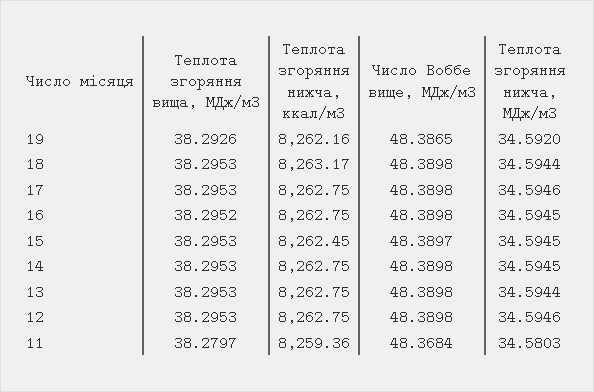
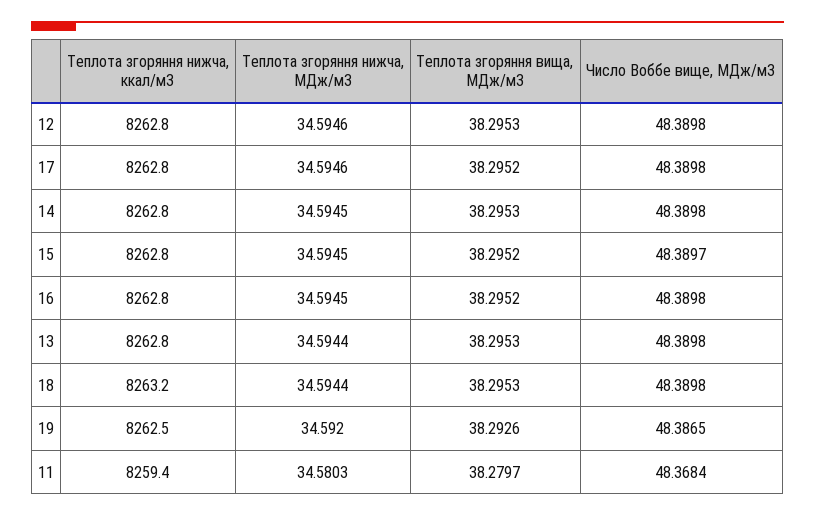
  {
    "Теплота згоряння вища, МДж/м3": {
      "19": 38.2926,
      "18": 38.2953,
-     "17": 38.2953,
+     "17": 38.2952,
      "16": 38.2952,
-     "15": 38.2953,
+     "15": 38.2952,
      "14": 38.2953,
      "13": 38.2953,
      "12": 38.2953,
      "11": 38.2797
    },
    "Теплота згоряння нижча, ккал/м3": {
-     "19": 8262.16,
+     "19": 8262.5,
      "18": 8263.17,
      "17": 8262.75,
      "16": 8262.75,
-     "15": 8262.45,
+     "15": 8262.8,
      "14": 8262.75,
      "13": 8262.75,
      "12": 8262.75,
      "11": 8259.36
    },
    "Число Воббе вище, МДж/м3": {
      "19": 48.3865,
      "18": 48.3898,
      "17": 48.3898,
      "16": 48.3898,
      "15": 48.3897,
      "14": 48.3898,
      "13": 48.3898,
      "12": 48.3898,
      "11": 48.3684
    },
    "Теплота згоряння нижча, МДж/м3": {
      "19": 34.592,
      "18": 34.5944,
      "17": 34.5946,
      "16": 34.5945,
      "15": 34.5945,
      "14": 34.5945,
      "13": 34.5944,
      "12": 34.5946,
      "11": 34.5803
    }
  }

